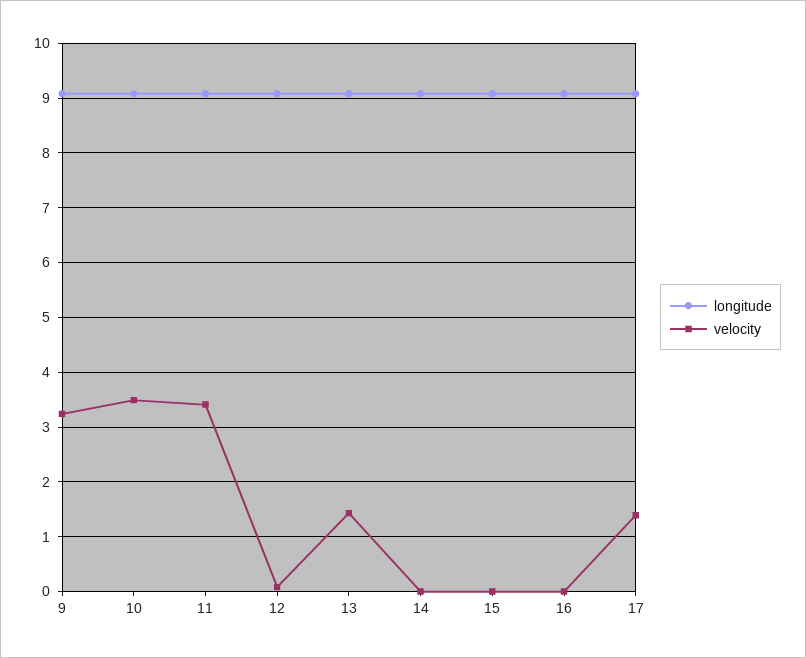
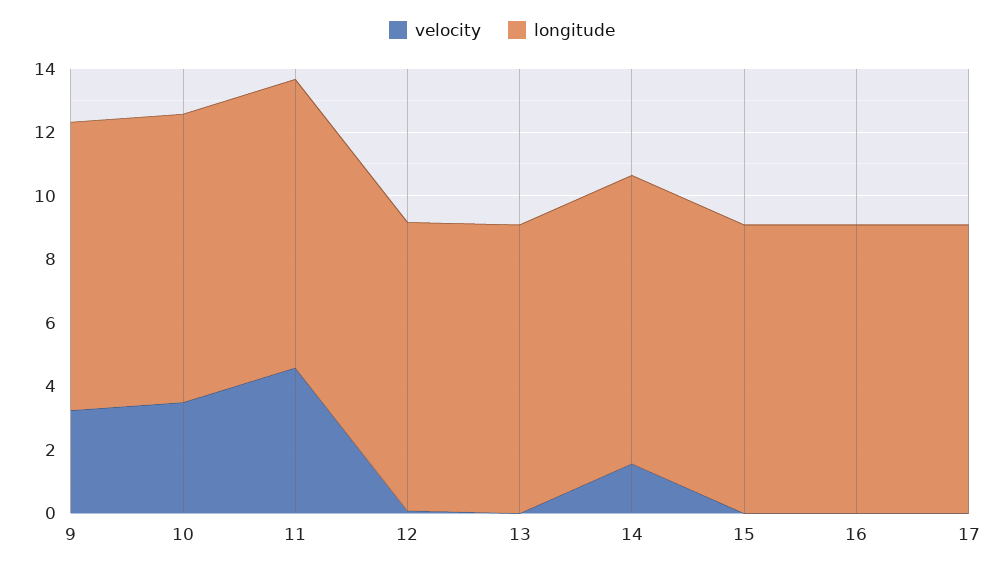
  {
    "longitude": {
      "9": 9,
      "10": 9,
      "11": 9,
      "12": 9,
      "13": 9,
      "14": 9,
      "15": 9,
      "16": 9,
      "17": 9
    },
    "velocity": {
      "9": 3.2,
      "10": 3.4,
-     "11": 3.4,
+     "11": 4.5,
      "12": 0,
-     "13": 1.4,
+     "13": 0,
-     "14": 0,
+     "14": 1.5,
      "15": 0,
      "16": 0,
-     "17": 1.4
+     "17": 0
    }
  }

